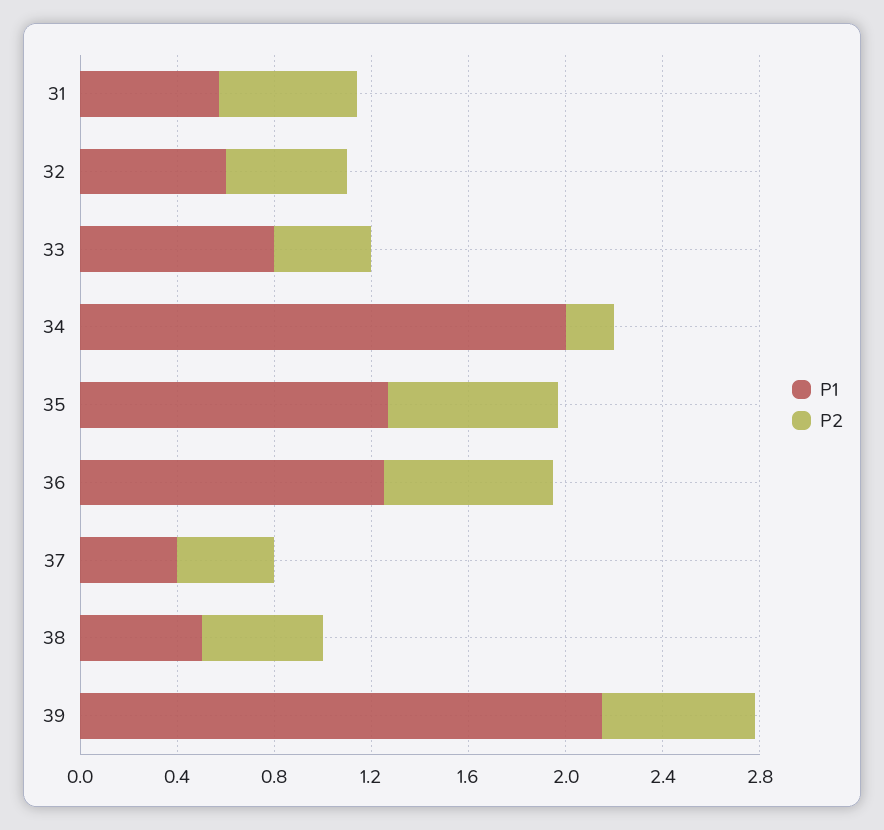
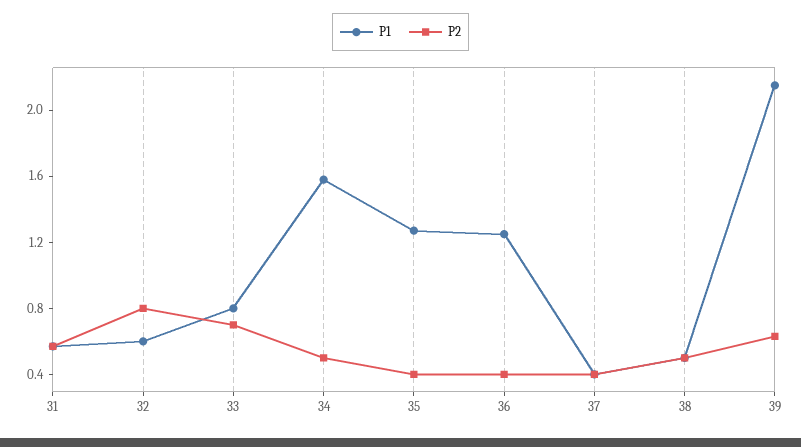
  {
    "P1": {
      "31": 0.6,
      "32": 0.6,
      "33": 0.8,
-     "34": 2,
+     "34": 1.6,
      "35": 1.3,
      "36": 1.3,
      "37": 0.4,
      "38": 0.5,
      "39": 2.2
    },
    "P2": {
      "31": 0.6,
-     "32": 0.5,
+     "32": 0.8,
-     "33": 0.4,
+     "33": 0.7,
-     "34": 0.2,
+     "34": 0.5,
-     "35": 0.7,
+     "35": 0.4,
-     "36": 0.7,
+     "36": 0.4,
      "37": 0.4,
      "38": 0.5,
      "39": 0.6
    }
  }

